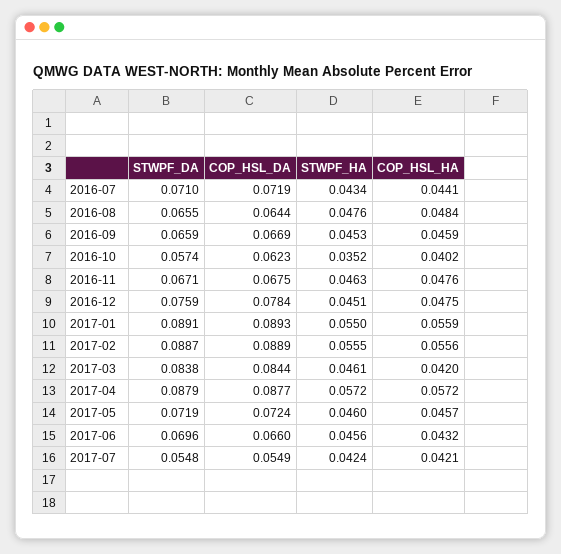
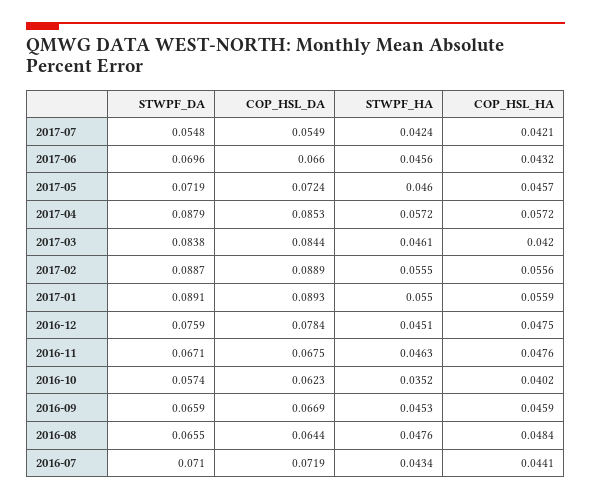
  {
    "STWPF_DA": {
      "2016-07": 0.071,
      "2016-08": 0.0655,
      "2016-09": 0.0659,
      "2016-10": 0.0574,
      "2016-11": 0.0671,
      "2016-12": 0.0759,
      "2017-01": 0.0891,
      "2017-02": 0.0887,
      "2017-03": 0.0838,
      "2017-04": 0.0879,
      "2017-05": 0.0719,
      "2017-06": 0.0696,
      "2017-07": 0.0548
    },
    "COP_HSL_DA": {
      "2016-07": 0.0719,
      "2016-08": 0.0644,
      "2016-09": 0.0669,
      "2016-10": 0.0623,
      "2016-11": 0.0675,
      "2016-12": 0.0784,
      "2017-01": 0.0893,
      "2017-02": 0.0889,
      "2017-03": 0.0844,
-     "2017-04": 0.0877,
+     "2017-04": 0.0853,
      "2017-05": 0.0724,
      "2017-06": 0.066,
      "2017-07": 0.0549
    },
    "STWPF_HA": {
      "2016-07": 0.0434,
      "2016-08": 0.0476,
      "2016-09": 0.0453,
      "2016-10": 0.0352,
      "2016-11": 0.0463,
      "2016-12": 0.0451,
      "2017-01": 0.055,
      "2017-02": 0.0555,
      "2017-03": 0.0461,
      "2017-04": 0.0572,
      "2017-05": 0.046,
      "2017-06": 0.0456,
      "2017-07": 0.0424
    },
    "COP_HSL_HA": {
      "2016-07": 0.0441,
      "2016-08": 0.0484,
      "2016-09": 0.0459,
      "2016-10": 0.0402,
      "2016-11": 0.0476,
      "2016-12": 0.0475,
      "2017-01": 0.0559,
      "2017-02": 0.0556,
      "2017-03": 0.042,
      "2017-04": 0.0572,
      "2017-05": 0.0457,
      "2017-06": 0.0432,
      "2017-07": 0.0421
    }
  }

